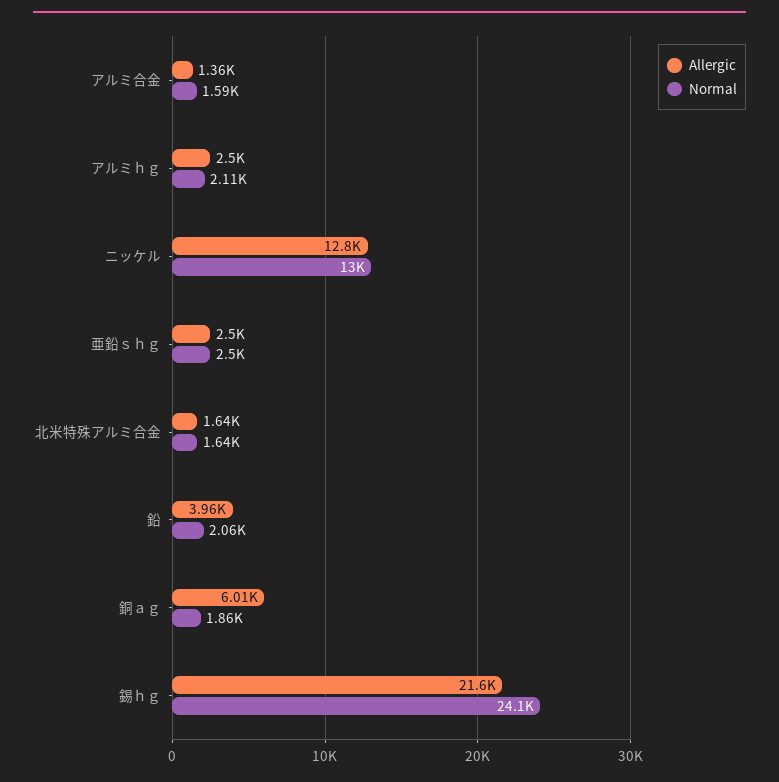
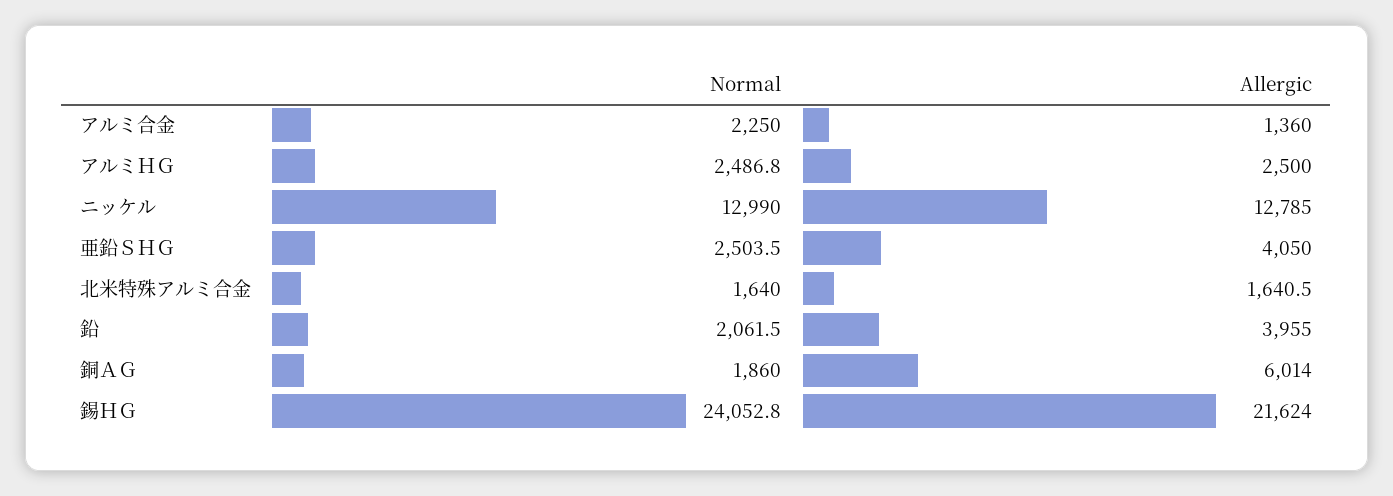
  {
    "Allergic": {
      "アルミ合金": 1360,
      "アルミｈｇ": 2500,
      "ニッケル": 12785,
-     "亜鉛ｓｈｇ": 2500,
+     "亜鉛ｓｈｇ": 4050,
      "北米特殊アルミ合金": 1640.5,
      "鉛": 3955,
      "銅ａｇ": 6014,
      "錫ｈｇ": 21624
    },
    "Normal": {
-     "アルミ合金": 1590,
+     "アルミ合金": 2250,
-     "アルミｈｇ": 2110,
+     "アルミｈｇ": 2486.8,
      "ニッケル": 12990,
      "亜鉛ｓｈｇ": 2503.5,
      "北米特殊アルミ合金": 1640,
      "鉛": 2061.5,
      "銅ａｇ": 1860,
      "錫ｈｇ": 24052.8
    }
  }

